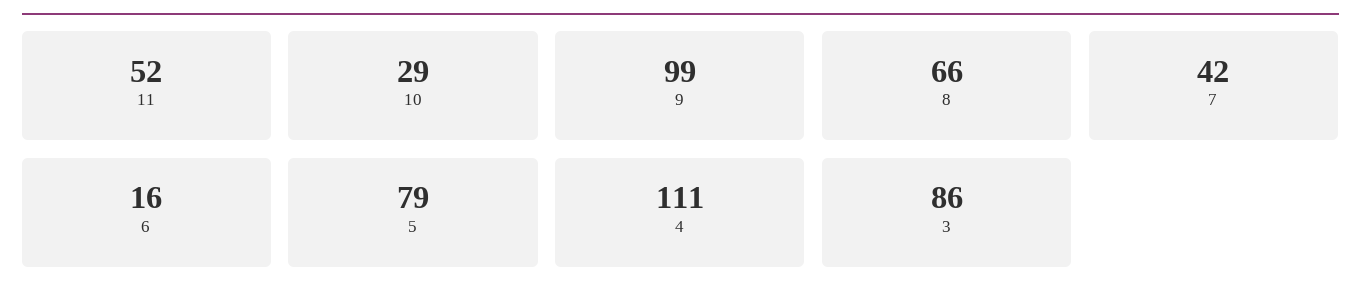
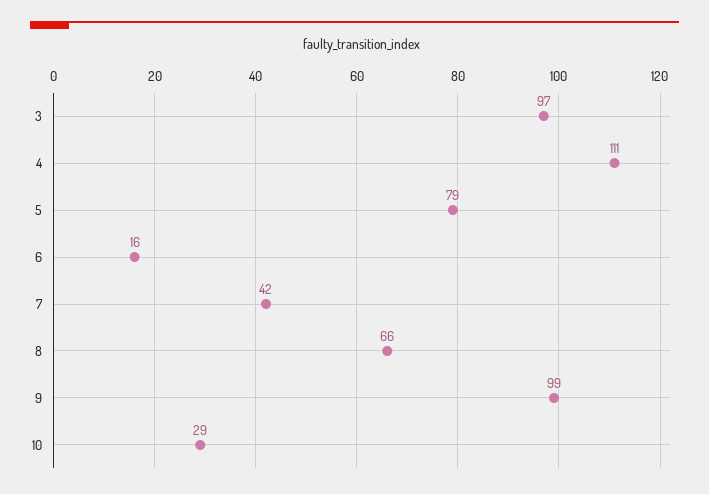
  {
-   "11": 52,
    "10": 29,
    "9": 99,
    "8": 66,
    "7": 42,
    "6": 16,
    "5": 79,
    "4": 111,
-   "3": 86
+   "3": 97
  }

